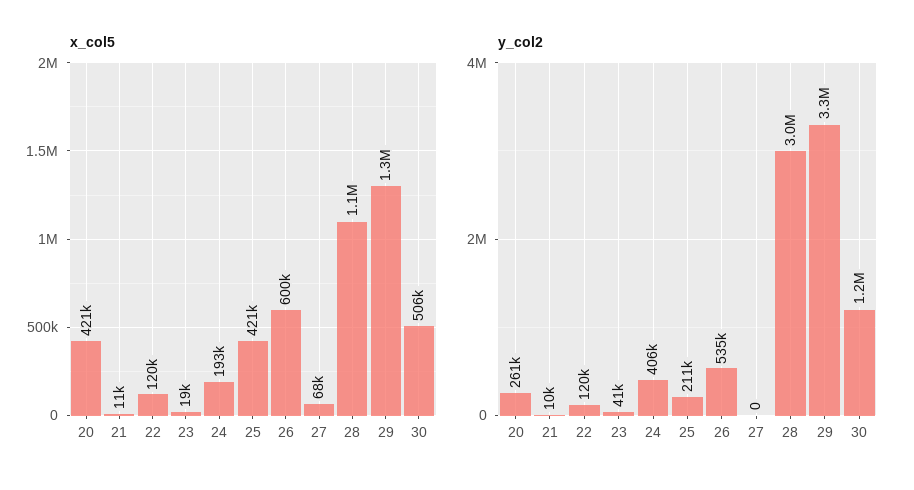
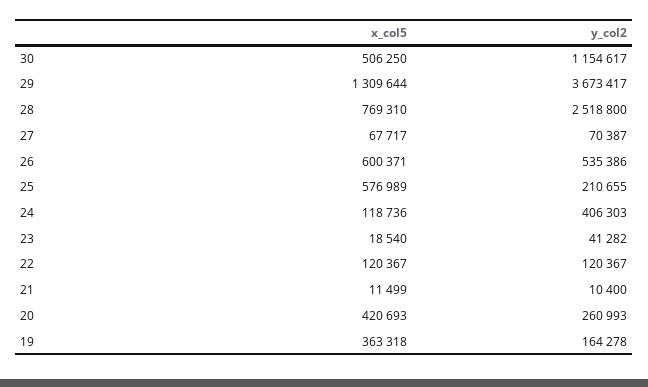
  {
    "x_col5": {
      "20": 420693,
      "21": 11499,
      "22": 120367,
      "23": 18540,
-     "24": 193000,
+     "24": 118736,
-     "25": 421000,
+     "25": 576989,
      "26": 600371,
      "27": 67717,
-     "28": 1100000,
+     "28": 769310,
      "29": 1309644,
-     "30": 506250
+     "30": 506250,
+     "19": 363318
    },
    "y_col2": {
      "20": 260993,
      "21": 10400,
      "22": 120367,
      "23": 41282,
      "24": 406303,
      "25": 210655,
      "26": 535386,
-     "27": 0,
+     "27": 70387,
-     "28": 3000000,
+     "28": 2518800,
-     "29": 3300000,
+     "29": 3673417,
-     "30": 1154617
+     "30": 1154617,
+     "19": 164278
    }
  }

